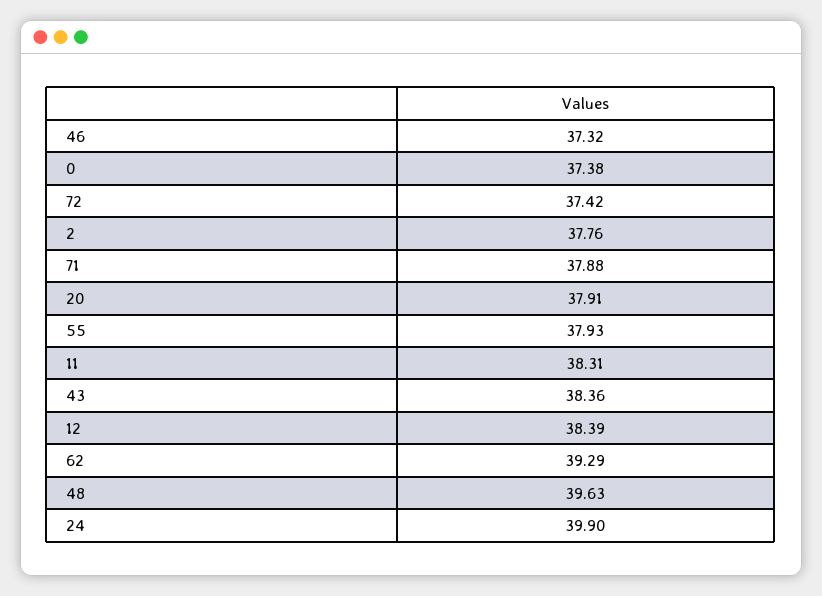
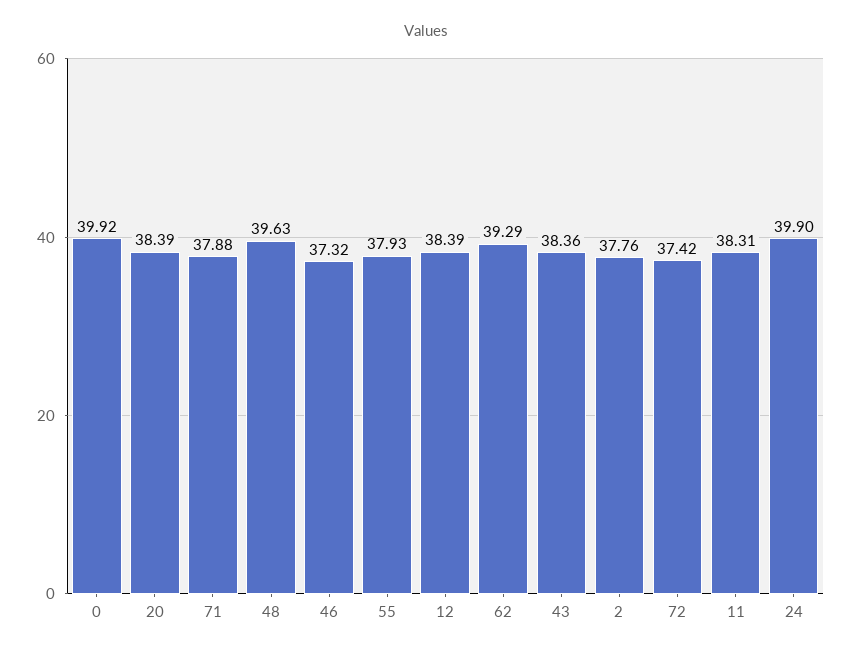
  {
    "46": 37.32,
-   "0": 37.38,
+   "0": 39.92,
    "72": 37.42,
    "2": 37.76,
    "71": 37.88,
-   "20": 37.91,
+   "20": 38.39,
    "55": 37.93,
    "11": 38.31,
    "43": 38.36,
    "12": 38.39,
    "62": 39.29,
    "48": 39.63,
    "24": 39.9
  }

